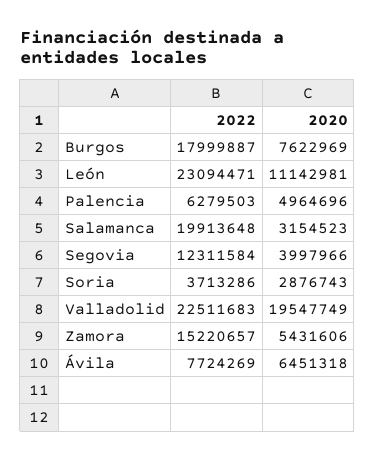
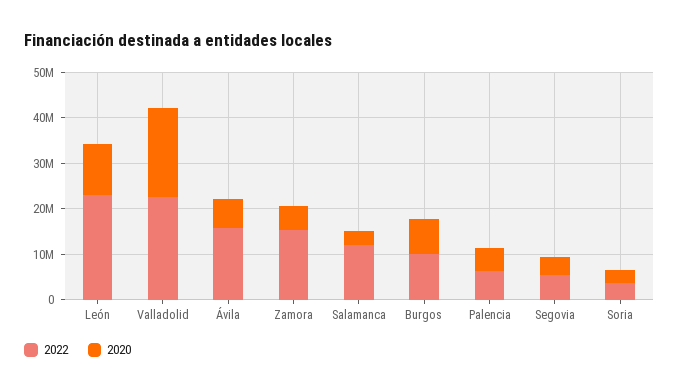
  {
    "2022": {
-     "Burgos": 17999887,
+     "Burgos": 10000000,
      "León": 23094471,
      "Palencia": 6279503,
-     "Salamanca": 19913648,
+     "Salamanca": 12000000,
-     "Segovia": 12311584,
+     "Segovia": 6000000,
      "Soria": 3713286,
      "Valladolid": 22511683,
      "Zamora": 15220657,
-     "Ávila": 7724269
+     "Ávila": 16000000
    },
    "2020": {
      "Burgos": 7622969,
      "León": 11142981,
      "Palencia": 4964696,
      "Salamanca": 3154523,
      "Segovia": 3997966,
      "Soria": 2876743,
      "Valladolid": 19547749,
      "Zamora": 5431606,
      "Ávila": 6451318
    }
  }

